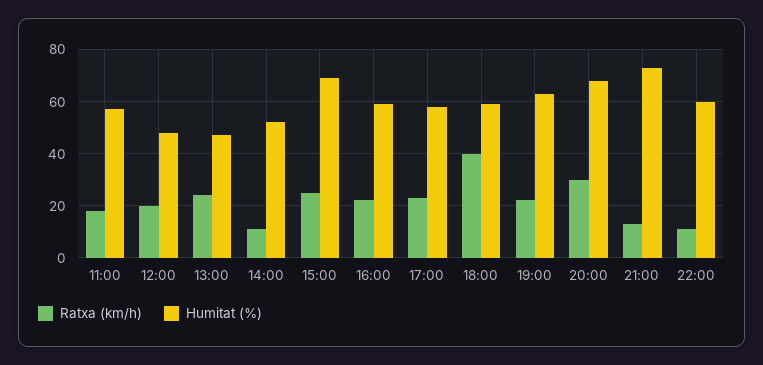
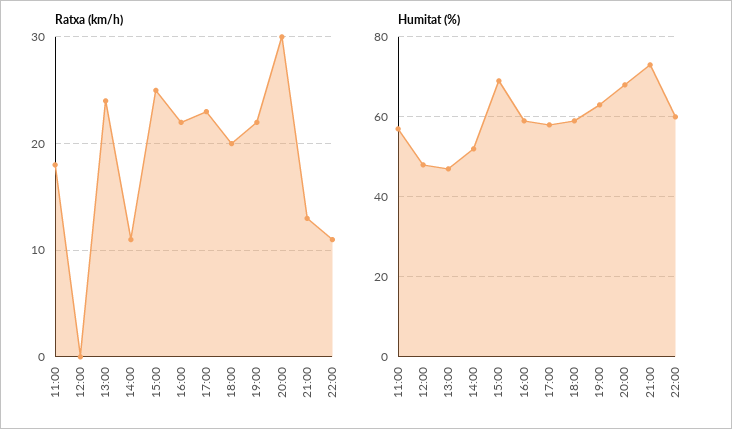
  {
    "Ratxa (km/h)": {
      "11:00": 18,
-     "12:00": 20,
+     "12:00": 0,
      "13:00": 24,
      "14:00": 11,
      "15:00": 25,
      "16:00": 22,
      "17:00": 23,
-     "18:00": 40,
+     "18:00": 20,
      "19:00": 22,
      "20:00": 30,
      "21:00": 13,
      "22:00": 11
    },
    "Humitat (%)": {
      "11:00": 55,
      "12:00": 50,
      "13:00": 45,
      "14:00": 50,
      "15:00": 70,
      "16:00": 60,
      "17:00": 60,
      "18:00": 60,
      "19:00": 65,
      "20:00": 70,
      "21:00": 75,
      "22:00": 60
    }
  }

